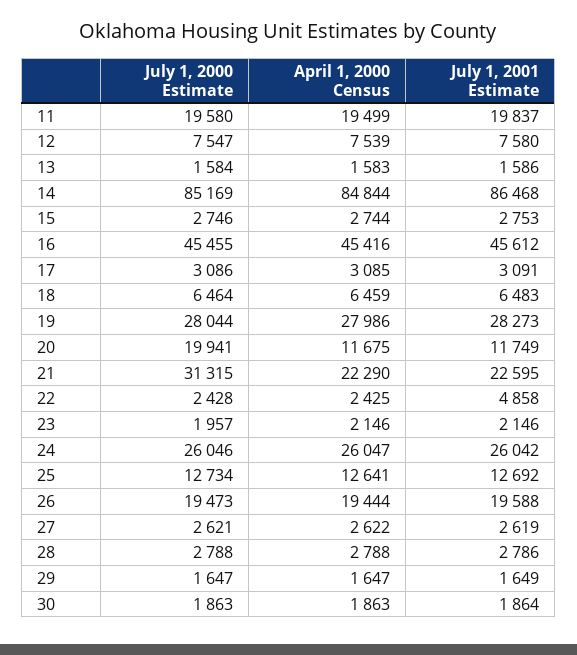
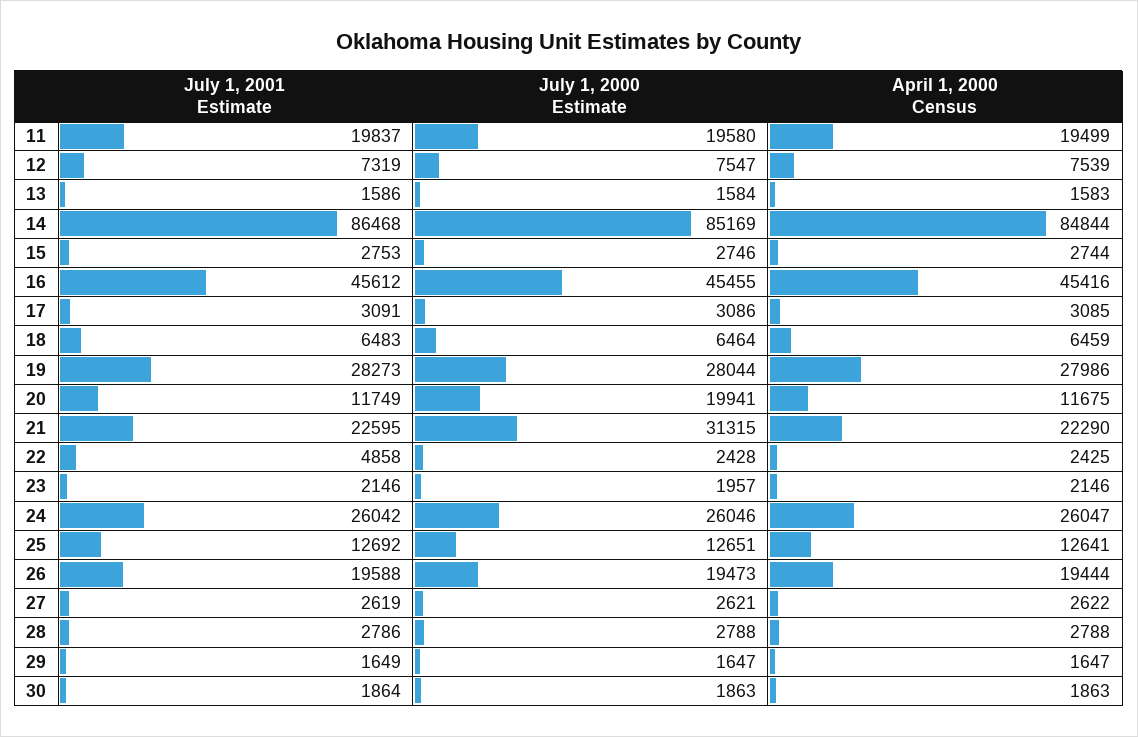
  {
    "July 1, 2000 Estimate": {
      "11": 19580,
      "12": 7547,
      "13": 1584,
      "14": 85169,
      "15": 2746,
      "16": 45455,
      "17": 3086,
      "18": 6464,
      "19": 28044,
      "20": 19941,
      "21": 31315,
      "22": 2428,
      "23": 1957,
      "24": 26046,
-     "25": 12734,
+     "25": 12651,
      "26": 19473,
      "27": 2621,
      "28": 2788,
      "29": 1647,
      "30": 1863
    },
    "April 1, 2000 Census": {
      "11": 19499,
      "12": 7539,
      "13": 1583,
      "14": 84844,
      "15": 2744,
      "16": 45416,
      "17": 3085,
      "18": 6459,
      "19": 27986,
      "20": 11675,
      "21": 22290,
      "22": 2425,
      "23": 2146,
      "24": 26047,
      "25": 12641,
      "26": 19444,
      "27": 2622,
      "28": 2788,
      "29": 1647,
      "30": 1863
    },
    "July 1, 2001 Estimate": {
      "11": 19837,
-     "12": 7580,
+     "12": 7319,
      "13": 1586,
      "14": 86468,
      "15": 2753,
      "16": 45612,
      "17": 3091,
      "18": 6483,
      "19": 28273,
      "20": 11749,
      "21": 22595,
      "22": 4858,
      "23": 2146,
      "24": 26042,
      "25": 12692,
      "26": 19588,
      "27": 2619,
      "28": 2786,
      "29": 1649,
      "30": 1864
    }
  }

